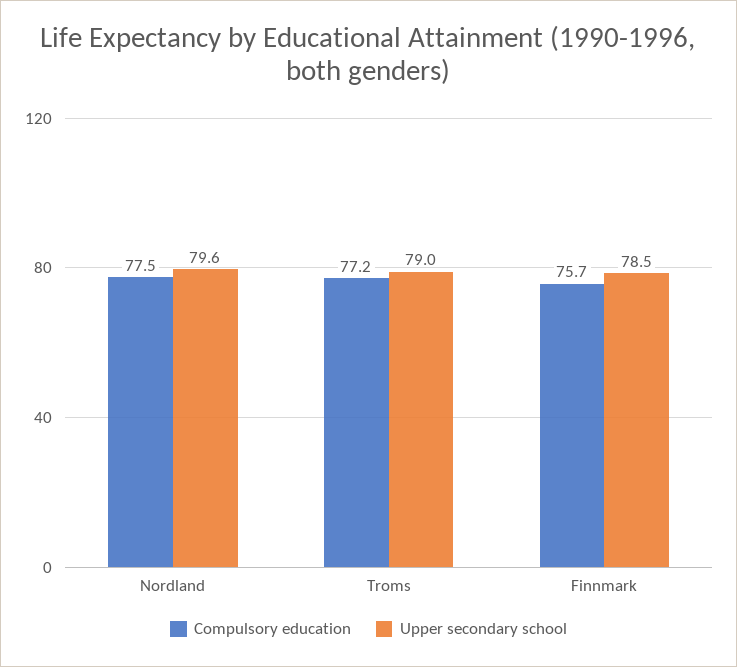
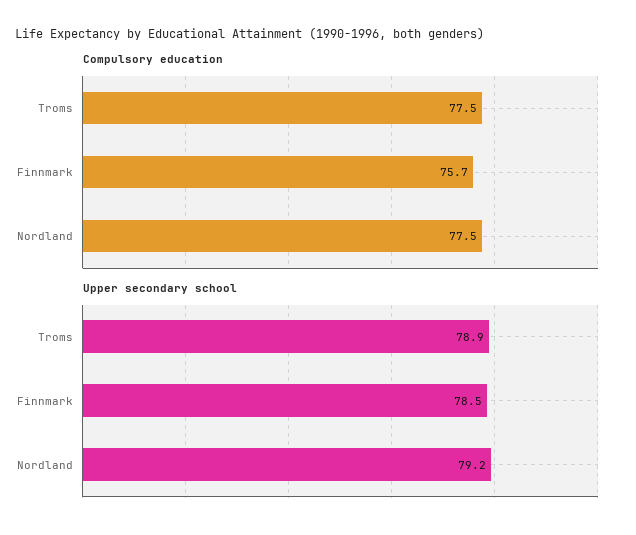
  {
    "Compulsory education": {
      "Nordland": 77.5,
-     "Troms": 77.2,
+     "Troms": 77.5,
      "Finnmark": 75.7
    },
    "Upper secondary school": {
-     "Nordland": 79.6,
+     "Nordland": 79.2,
-     "Troms": 79,
+     "Troms": 78.9,
      "Finnmark": 78.5
    }
  }

